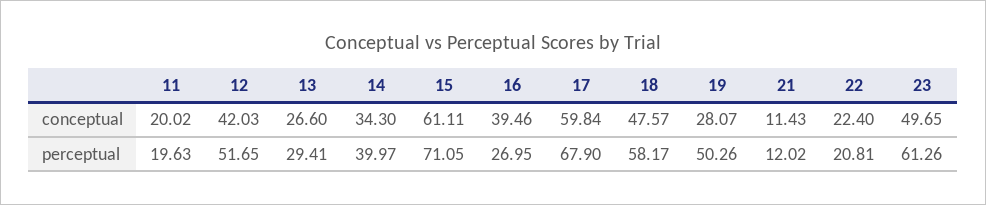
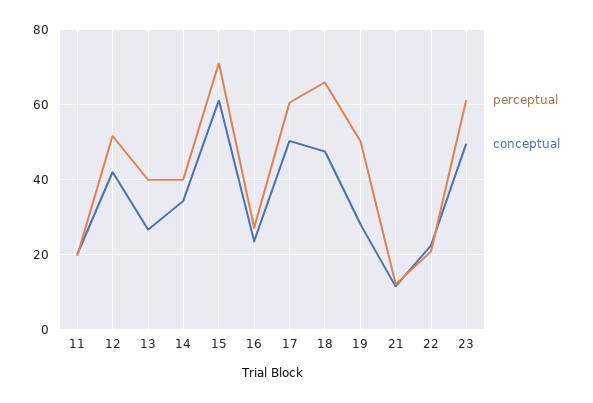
  {
    "conceptual": {
      "11": 20.02,
      "12": 42.03,
      "13": 26.6,
      "14": 34.3,
      "15": 61.11,
-     "16": 39.46,
+     "16": 24,
-     "17": 59.84,
+     "17": 50,
      "18": 47.57,
      "19": 28.07,
      "21": 11.43,
      "22": 22.4,
      "23": 49.65
    },
    "perceptual": {
      "11": 19.63,
      "12": 51.65,
-     "13": 29.41,
+     "13": 40,
      "14": 39.97,
      "15": 71.05,
      "16": 26.95,
-     "17": 67.9,
+     "17": 60,
-     "18": 58.17,
+     "18": 66,
      "19": 50.26,
      "21": 12.02,
      "22": 20.81,
      "23": 61.26
    }
  }

